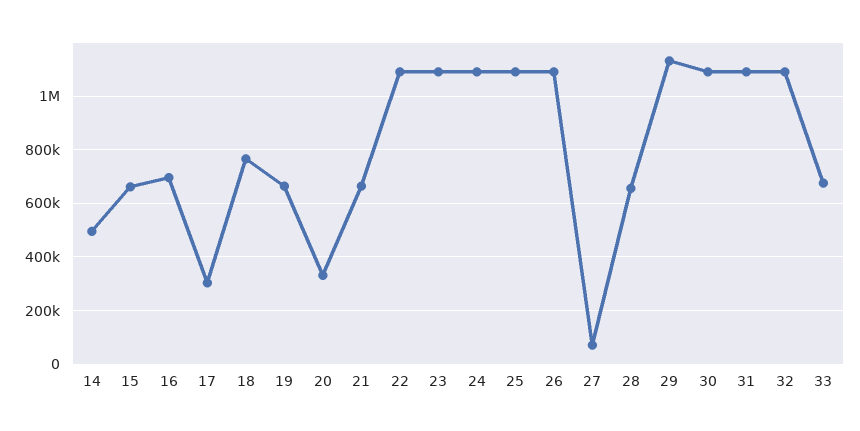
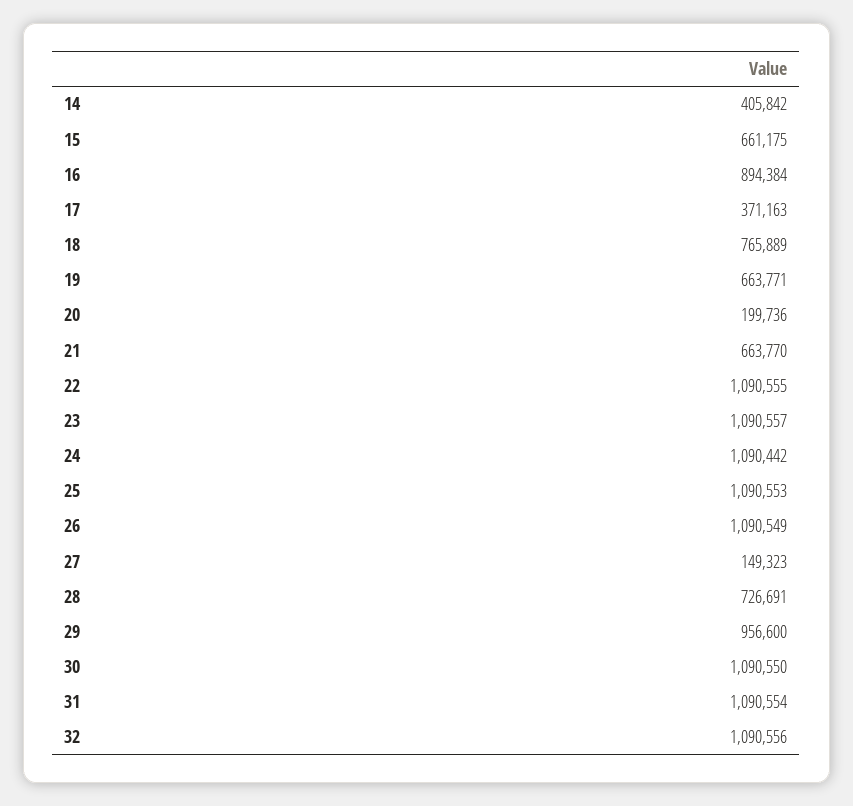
  {
-   "14": 500000,
+   "14": 405842,
    "15": 661175,
-   "16": 700000,
+   "16": 894384,
-   "17": 300000,
+   "17": 371163,
    "18": 765889,
    "19": 663771,
-   "20": 325000,
+   "20": 199736,
    "21": 663770,
    "22": 1090555,
    "23": 1090557,
    "24": 1090442,
    "25": 1090553,
    "26": 1090549,
-   "27": 75000,
+   "27": 149323,
-   "28": 650000,
+   "28": 726691,
-   "29": 1125000,
+   "29": 956600,
    "30": 1090550,
    "31": 1090554,
-   "32": 1090556,
+   "32": 1090556
-   "33": 675000
  }

